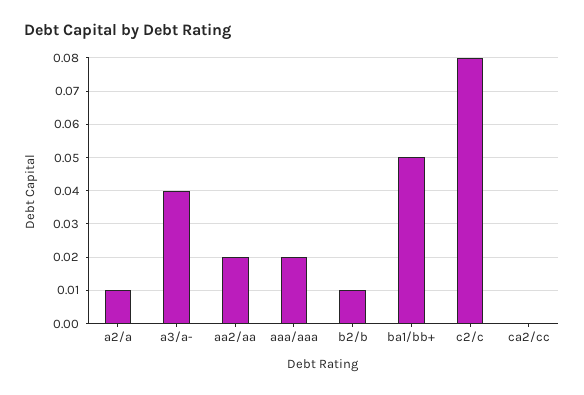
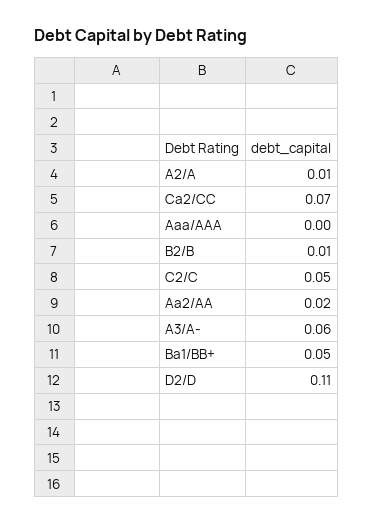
  {
    "a2/a": 0.01,
-   "a3/a-": 0.04,
+   "a3/a-": 0.06,
    "aa2/aa": 0.02,
-   "aaa/aaa": 0.02,
+   "aaa/aaa": 0,
    "b2/b": 0.01,
    "ba1/bb+": 0.05,
-   "c2/c": 0.08,
+   "c2/c": 0.05,
-   "ca2/cc": 0
+   "ca2/cc": 0.07,
+   "D2/D": 0.11
  }

